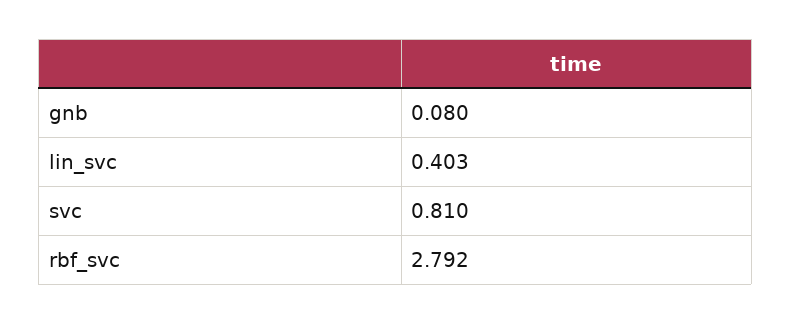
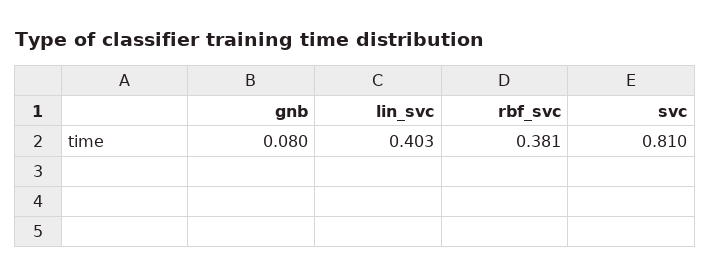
  {
    "gnb": 0.08,
    "lin_svc": 0.403,
    "svc": 0.81,
-   "rbf_svc": 2.792
+   "rbf_svc": 0.381
  }

